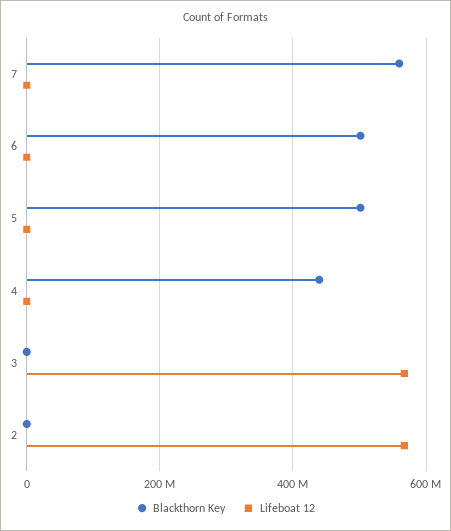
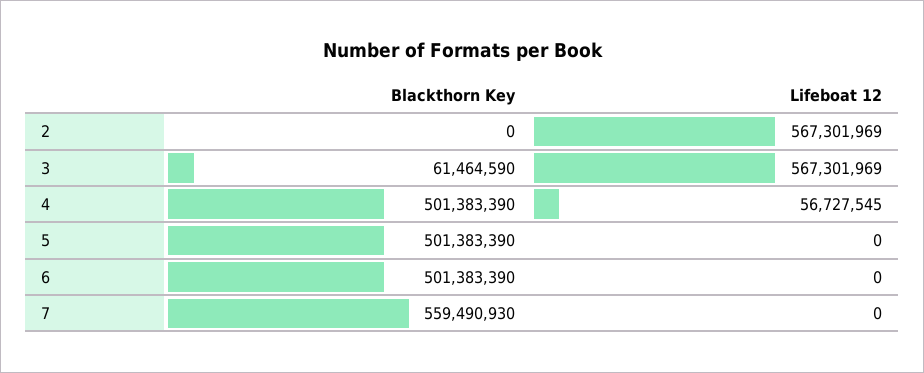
  {
    "Blackthorn Key": {
      "7": 559490930,
      "6": 501383390,
      "5": 501383390,
-     "4": 440000000,
+     "4": 501383390,
-     "3": 0,
+     "3": 61464590,
      "2": 0
    },
    "Lifeboat 12": {
      "7": 0,
      "6": 0,
      "5": 0,
-     "4": 0,
+     "4": 56727545,
      "3": 567301969,
      "2": 567301969
    }
  }

